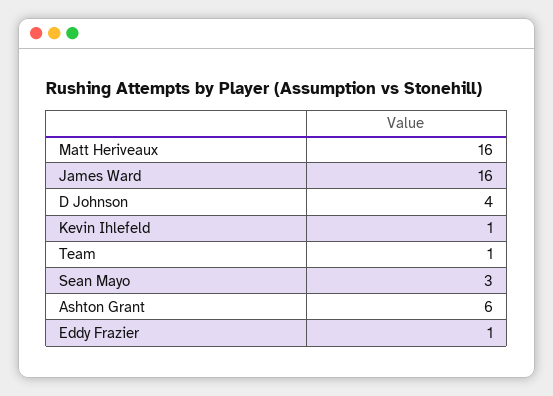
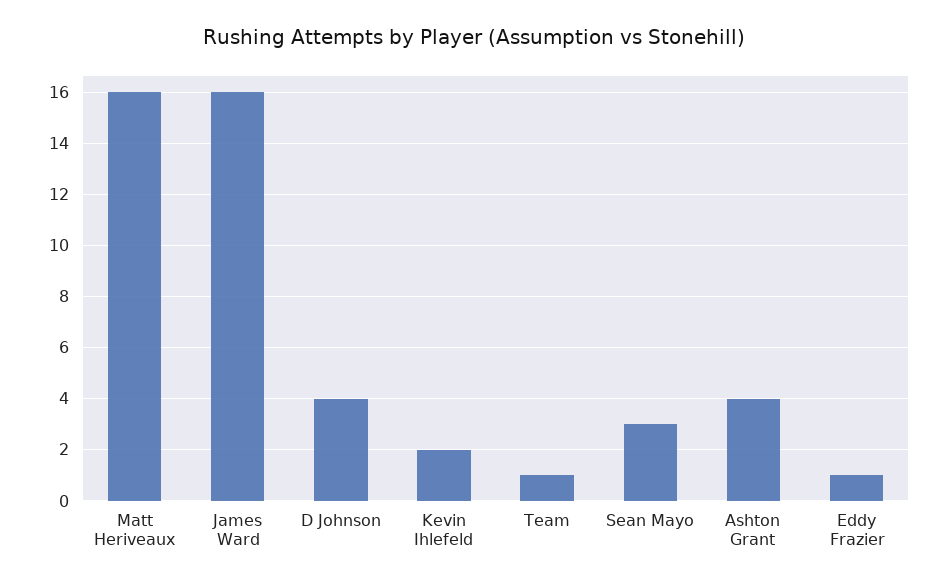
  {
    "Matt Heriveaux": 16,
    "James Ward": 16,
    "D Johnson": 4,
-   "Kevin Ihlefeld": 1,
+   "Kevin Ihlefeld": 2,
    "Team": 1,
    "Sean Mayo": 3,
-   "Ashton Grant": 6,
+   "Ashton Grant": 4,
    "Eddy Frazier": 1
  }

